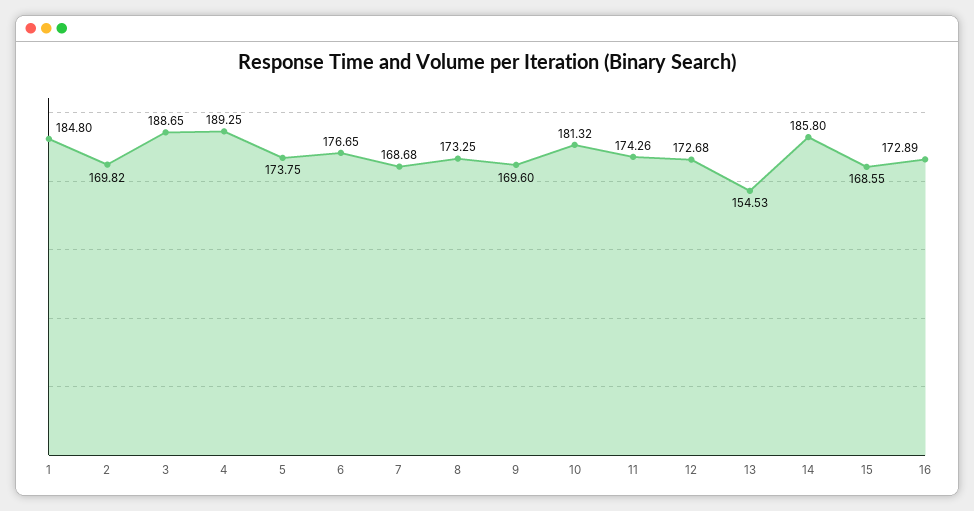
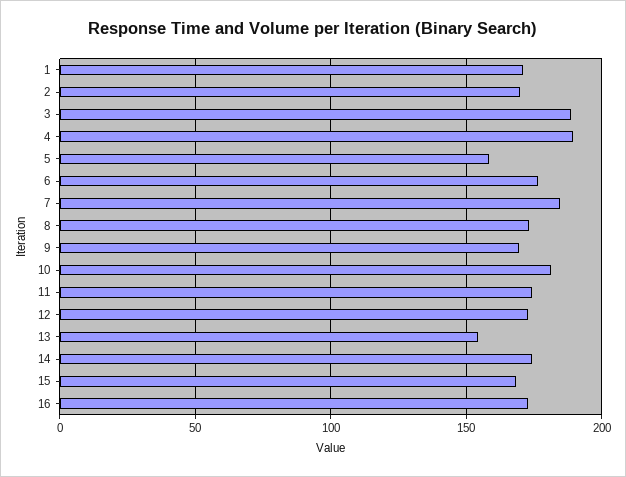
  {
-   "1": 184.8,
+   "1": 170,
    "2": 169.82,
    "3": 188.65,
    "4": 189.25,
-   "5": 173.75,
+   "5": 160,
    "6": 176.65,
-   "7": 168.68,
+   "7": 185,
    "8": 173.25,
    "9": 169.6,
    "10": 181.32,
    "11": 174.26,
    "12": 172.68,
    "13": 154.53,
-   "14": 185.8,
+   "14": 175,
    "15": 168.55,
    "16": 172.89
  }

